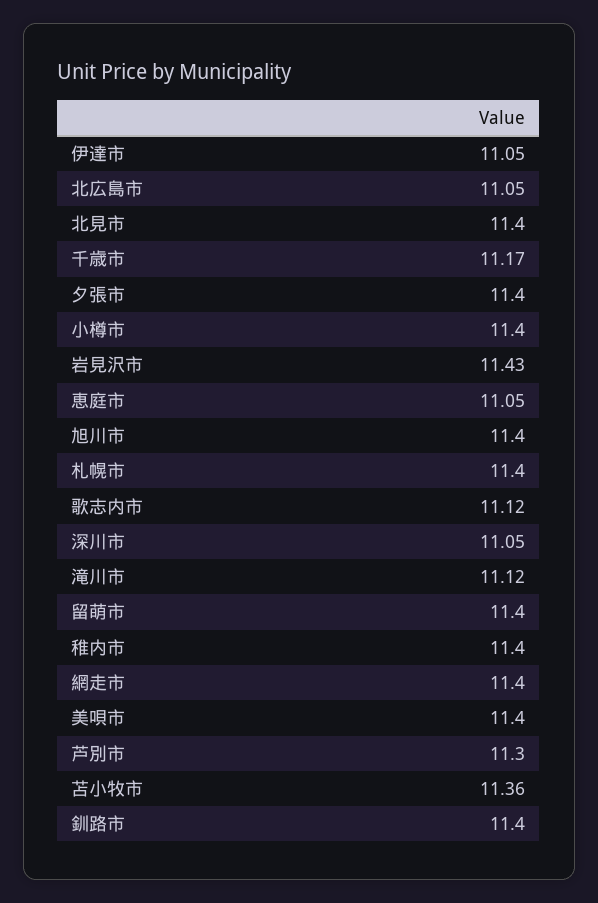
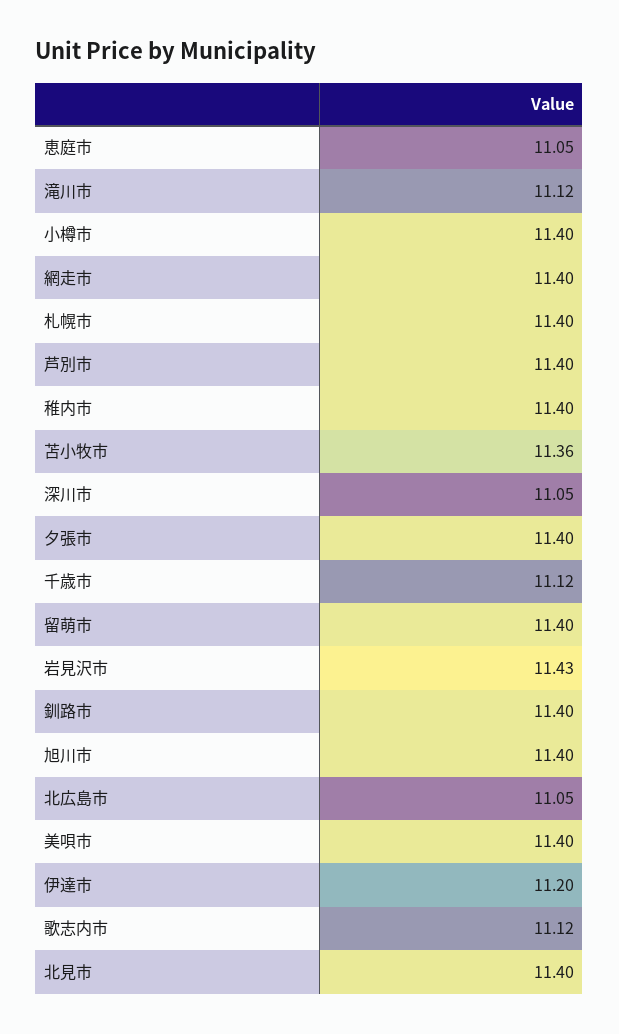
  {
-   "伊達市": 11.05,
+   "伊達市": 11.2,
    "北広島市": 11.05,
    "北見市": 11.4,
-   "千歳市": 11.17,
+   "千歳市": 11.12,
    "夕張市": 11.4,
    "小樽市": 11.4,
    "岩見沢市": 11.43,
    "恵庭市": 11.05,
    "旭川市": 11.4,
    "札幌市": 11.4,
    "歌志内市": 11.12,
    "深川市": 11.05,
    "滝川市": 11.12,
    "留萌市": 11.4,
    "稚内市": 11.4,
    "網走市": 11.4,
    "美唄市": 11.4,
-   "芦別市": 11.3,
+   "芦別市": 11.4,
    "苫小牧市": 11.36,
    "釧路市": 11.4
  }

